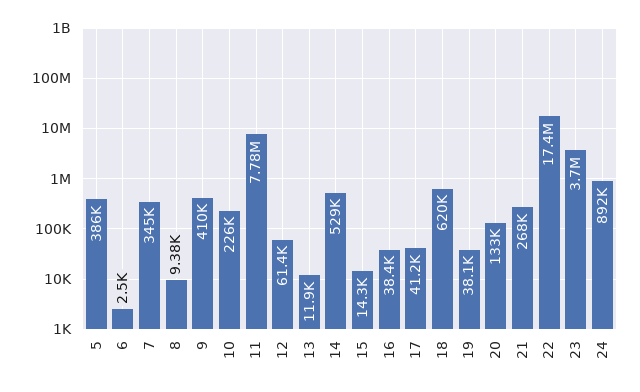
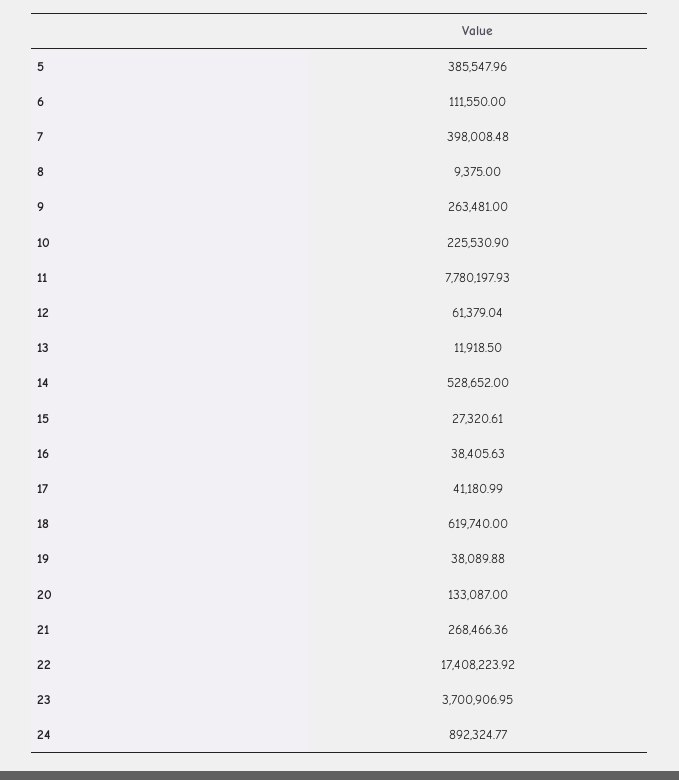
  {
    "5": 385547.96,
-   "6": 2500,
+   "6": 111550,
-   "7": 345000,
+   "7": 398008.48,
    "8": 9375,
-   "9": 410000,
+   "9": 263481,
    "10": 225530.9,
    "11": 7780197.93,
    "12": 61379.04,
    "13": 11918.5,
    "14": 528652,
-   "15": 14300,
+   "15": 27320.61,
    "16": 38405.63,
    "17": 41180.99,
    "18": 619740,
    "19": 38089.88,
    "20": 133087,
    "21": 268466.36,
    "22": 17408223.92,
    "23": 3700906.95,
    "24": 892324.77
  }

